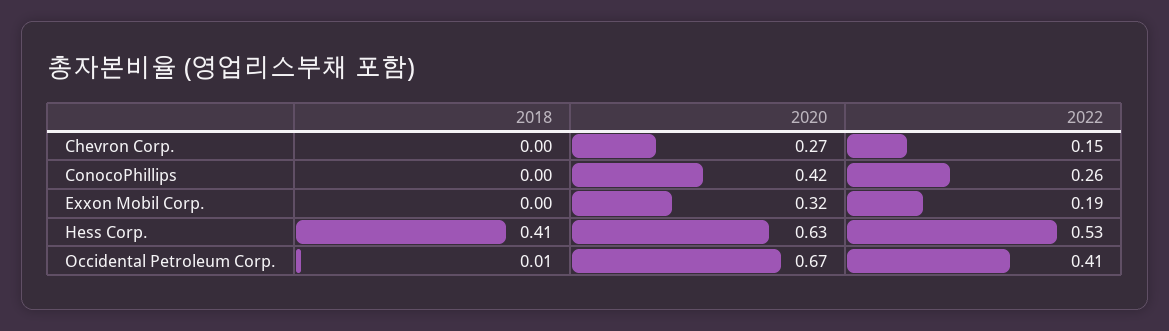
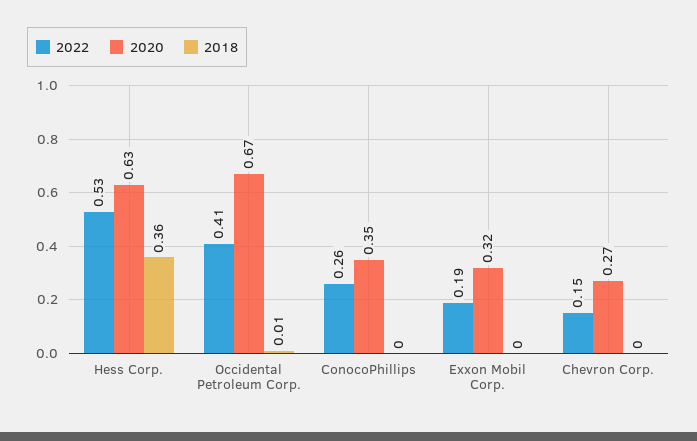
  {
    "2018": {
      "Chevron Corp.": 0,
      "ConocoPhillips": 0,
      "Exxon Mobil Corp.": 0,
-     "Hess Corp.": 0.41,
+     "Hess Corp.": 0.36,
      "Occidental Petroleum Corp.": 0.01
    },
    "2020": {
      "Chevron Corp.": 0.27,
-     "ConocoPhillips": 0.42,
+     "ConocoPhillips": 0.35,
      "Exxon Mobil Corp.": 0.32,
      "Hess Corp.": 0.63,
      "Occidental Petroleum Corp.": 0.67
    },
    "2022": {
      "Chevron Corp.": 0.15,
      "ConocoPhillips": 0.26,
      "Exxon Mobil Corp.": 0.19,
      "Hess Corp.": 0.53,
      "Occidental Petroleum Corp.": 0.41
    }
  }

